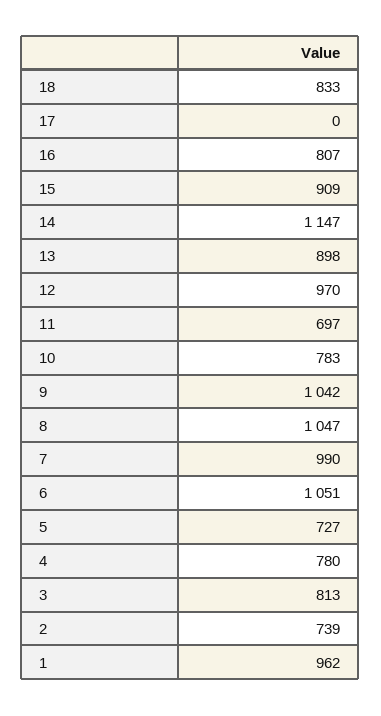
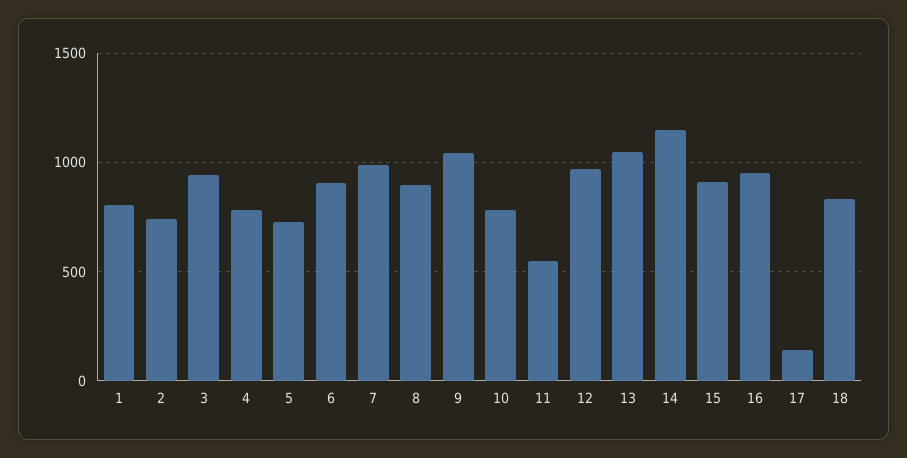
  {
    "18": 833,
-   "17": 0,
+   "17": 150,
-   "16": 807,
+   "16": 950,
    "15": 909,
    "14": 1147,
-   "13": 898,
+   "13": 1050,
    "12": 970,
-   "11": 697,
+   "11": 550,
    "10": 783,
    "9": 1042,
-   "8": 1047,
+   "8": 900,
    "7": 990,
-   "6": 1051,
+   "6": 900,
    "5": 727,
    "4": 780,
-   "3": 813,
+   "3": 950,
    "2": 739,
-   "1": 962
+   "1": 800
  }

